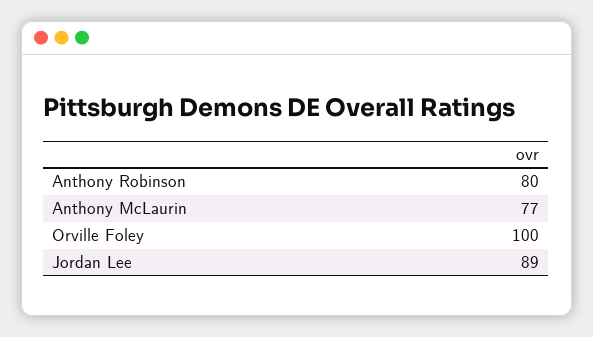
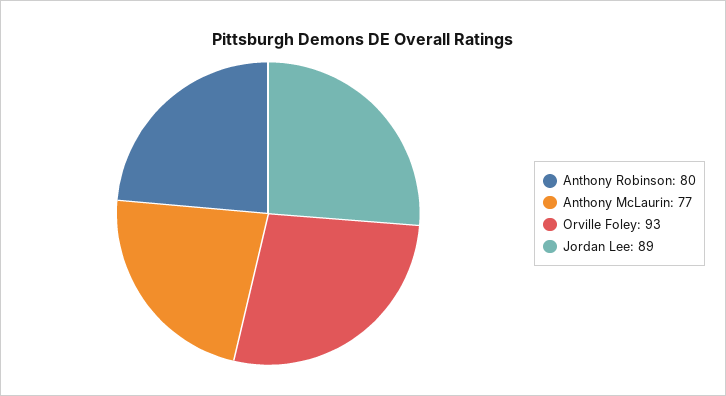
  {
    "Anthony Robinson": 80,
    "Anthony McLaurin": 77,
-   "Orville Foley": 100,
+   "Orville Foley": 93,
    "Jordan Lee": 89
  }

